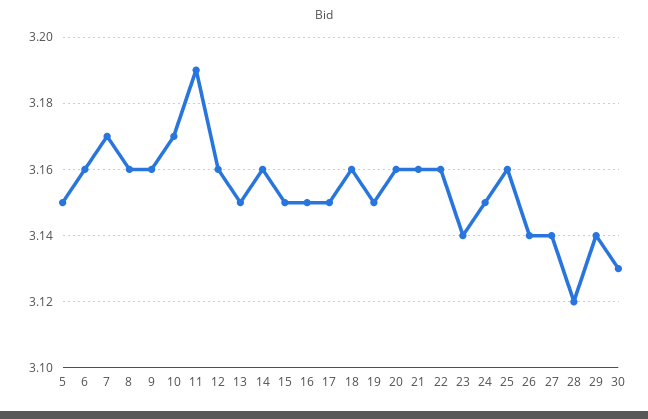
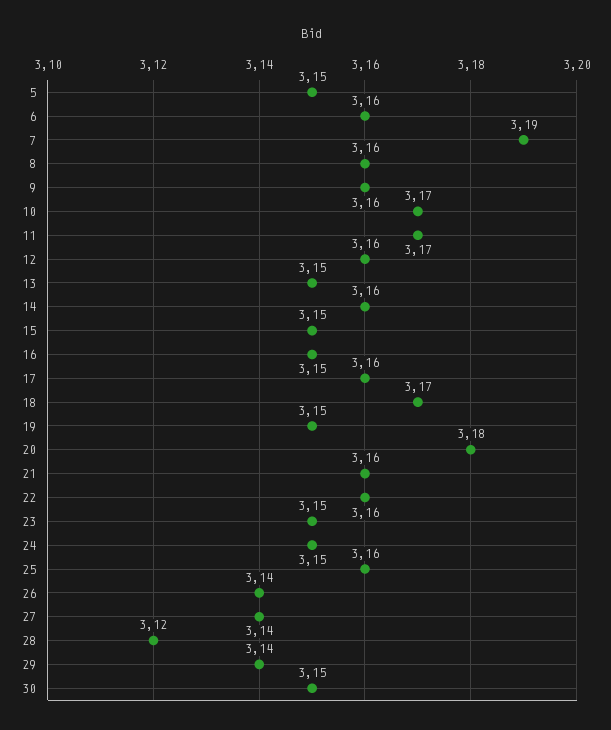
  {
    "5": 3.15,
    "6": 3.16,
-   "7": 3.17,
+   "7": 3.19,
    "8": 3.16,
    "9": 3.16,
    "10": 3.17,
-   "11": 3.19,
+   "11": 3.17,
    "12": 3.16,
    "13": 3.15,
    "14": 3.16,
    "15": 3.15,
    "16": 3.15,
-   "17": 3.15,
+   "17": 3.16,
-   "18": 3.16,
+   "18": 3.17,
    "19": 3.15,
-   "20": 3.16,
+   "20": 3.18,
    "21": 3.16,
    "22": 3.16,
-   "23": 3.14,
+   "23": 3.15,
    "24": 3.15,
    "25": 3.16,
    "26": 3.14,
    "27": 3.14,
    "28": 3.12,
    "29": 3.14,
-   "30": 3.13
+   "30": 3.15
  }

